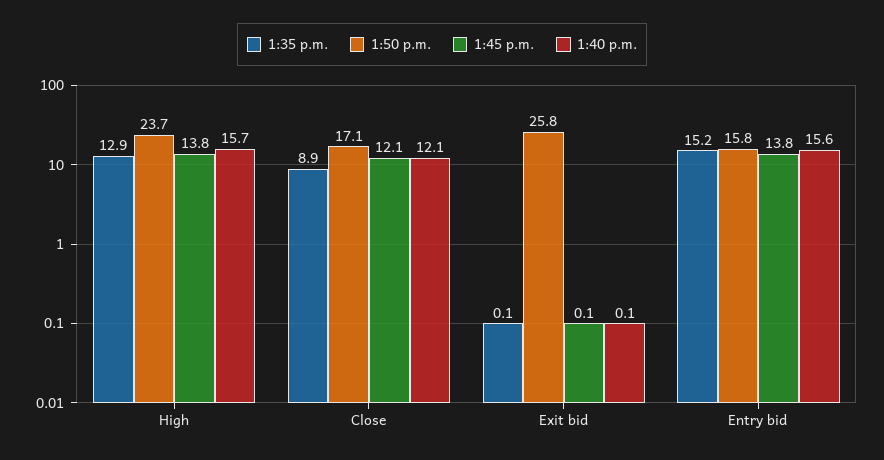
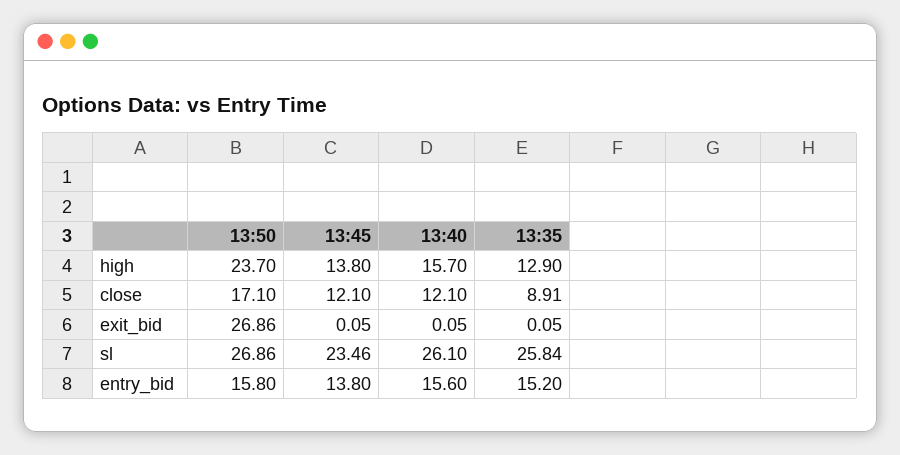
  {
    "1:35 p.m.": {
      "High": 12.9,
      "Close": 8.91,
      "Exit bid": 0.05,
-     "Entry bid": 15.2
+     "Entry bid": 15.2,
+     "sl": 25.84
    },
    "1:50 p.m.": {
      "High": 23.7,
      "Close": 17.1,
-     "Exit bid": 25.8,
+     "Exit bid": 26.86,
-     "Entry bid": 15.8
+     "Entry bid": 15.8,
+     "sl": 26.86
    },
    "1:45 p.m.": {
      "High": 13.8,
      "Close": 12.1,
      "Exit bid": 0.05,
-     "Entry bid": 13.8
+     "Entry bid": 13.8,
+     "sl": 23.46
    },
    "1:40 p.m.": {
      "High": 15.7,
      "Close": 12.1,
      "Exit bid": 0.05,
-     "Entry bid": 15.6
+     "Entry bid": 15.6,
+     "sl": 26.1
    }
  }

